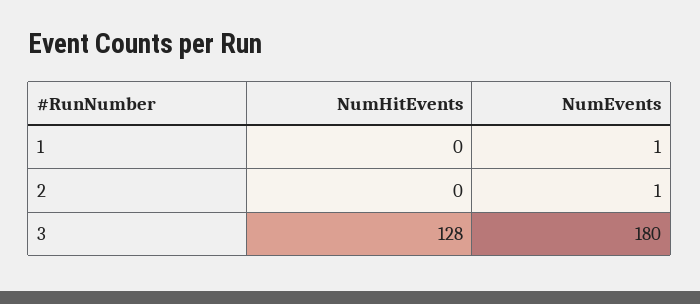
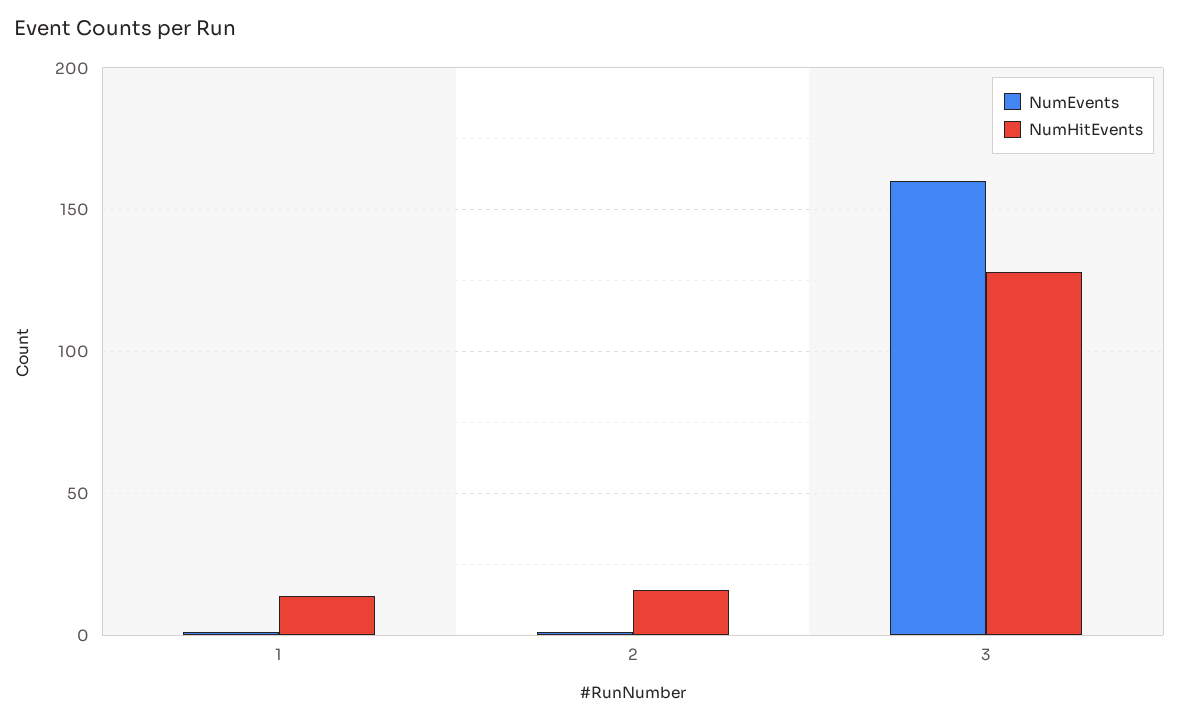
  {
    "NumHitEvents": {
-     "1": 0,
+     "1": 15,
-     "2": 0,
+     "2": 15,
      "3": 128
    },
    "NumEvents": {
      "1": 1,
      "2": 1,
-     "3": 180
+     "3": 160
    }
  }

